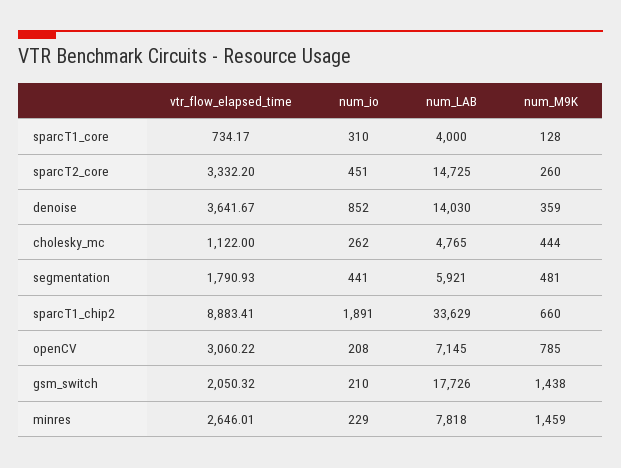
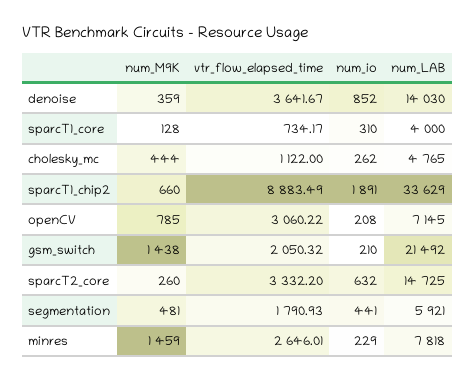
  {
    "vtr_flow_elapsed_time": {
      "sparcT1_core": 734.17,
      "sparcT2_core": 3332.2,
      "denoise": 3641.67,
      "cholesky_mc": 1122,
      "segmentation": 1790.93,
-     "sparcT1_chip2": 8883.41,
+     "sparcT1_chip2": 8883.49,
      "openCV": 3060.22,
      "gsm_switch": 2050.32,
      "minres": 2646.01
    },
    "num_io": {
      "sparcT1_core": 310,
-     "sparcT2_core": 451,
+     "sparcT2_core": 632,
      "denoise": 852,
      "cholesky_mc": 262,
      "segmentation": 441,
      "sparcT1_chip2": 1891,
      "openCV": 208,
      "gsm_switch": 210,
      "minres": 229
    },
    "num_LAB": {
      "sparcT1_core": 4000,
      "sparcT2_core": 14725,
      "denoise": 14030,
      "cholesky_mc": 4765,
      "segmentation": 5921,
      "sparcT1_chip2": 33629,
      "openCV": 7145,
-     "gsm_switch": 17726,
+     "gsm_switch": 21492,
      "minres": 7818
    },
    "num_M9K": {
      "sparcT1_core": 128,
      "sparcT2_core": 260,
      "denoise": 359,
      "cholesky_mc": 444,
      "segmentation": 481,
      "sparcT1_chip2": 660,
      "openCV": 785,
      "gsm_switch": 1438,
      "minres": 1459
    }
  }

